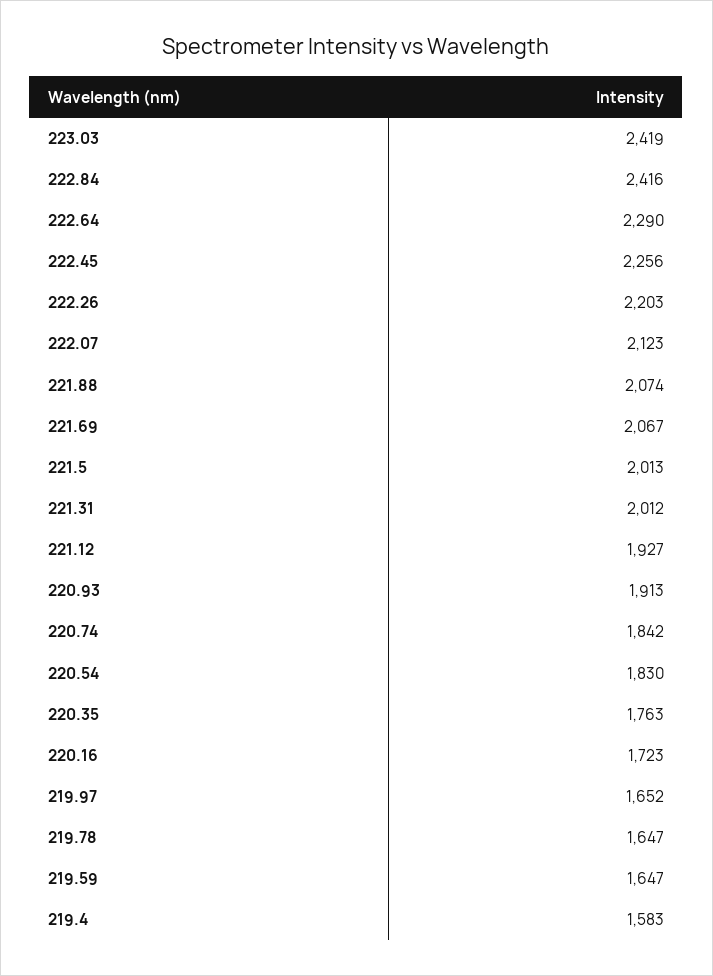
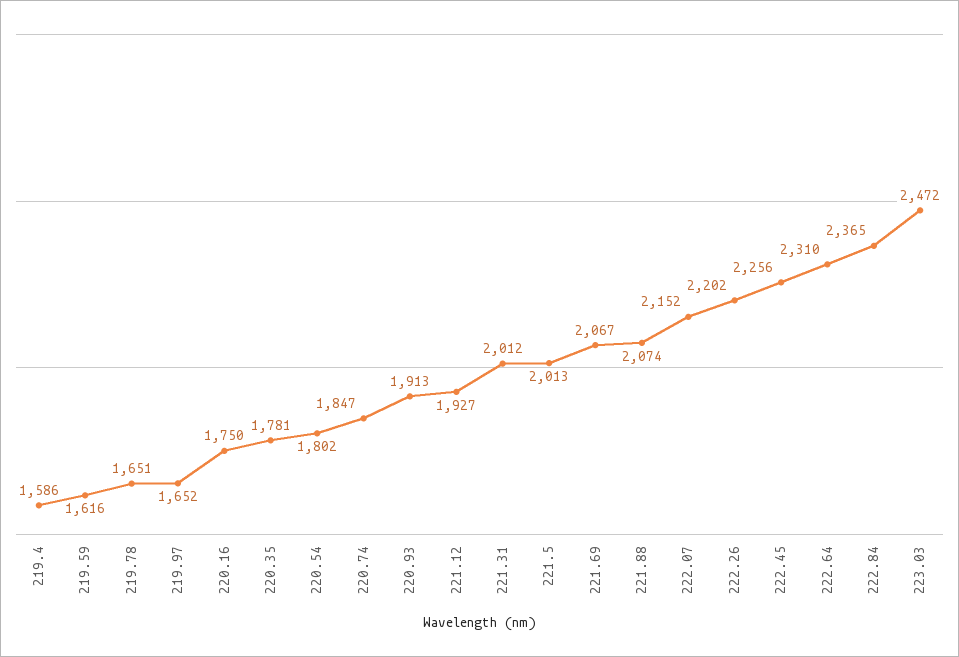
  {
-   "223.03": 2419,
+   "223.03": 2472,
-   "222.84": 2416,
+   "222.84": 2365,
-   "222.64": 2290,
+   "222.64": 2310,
    "222.45": 2256,
-   "222.26": 2203,
+   "222.26": 2202,
-   "222.07": 2123,
+   "222.07": 2152,
    "221.88": 2074,
    "221.69": 2067,
    "221.5": 2013,
    "221.31": 2012,
    "221.12": 1927,
    "220.93": 1913,
-   "220.74": 1842,
+   "220.74": 1847,
-   "220.54": 1830,
+   "220.54": 1802,
-   "220.35": 1763,
+   "220.35": 1781,
-   "220.16": 1723,
+   "220.16": 1750,
    "219.97": 1652,
-   "219.78": 1647,
+   "219.78": 1651,
-   "219.59": 1647,
+   "219.59": 1616,
-   "219.4": 1583
+   "219.4": 1586
  }

